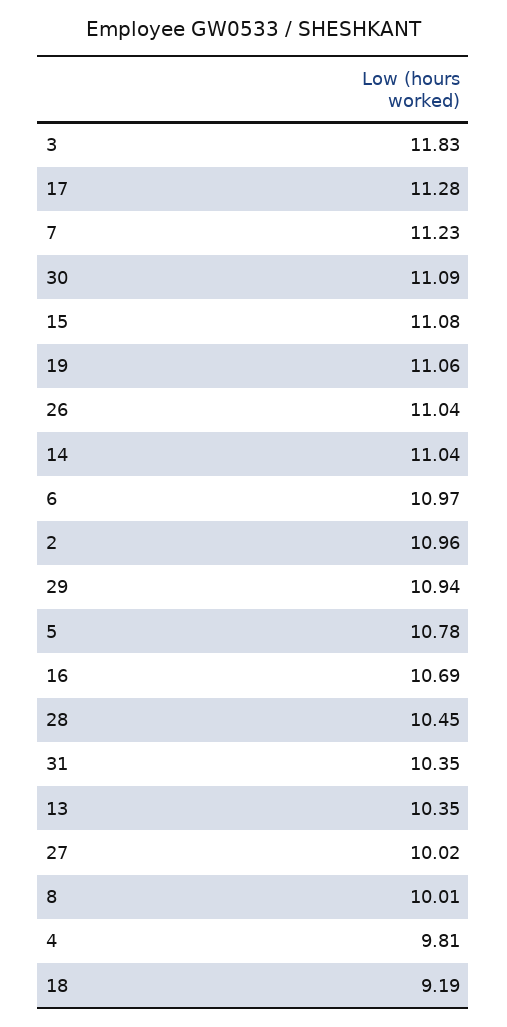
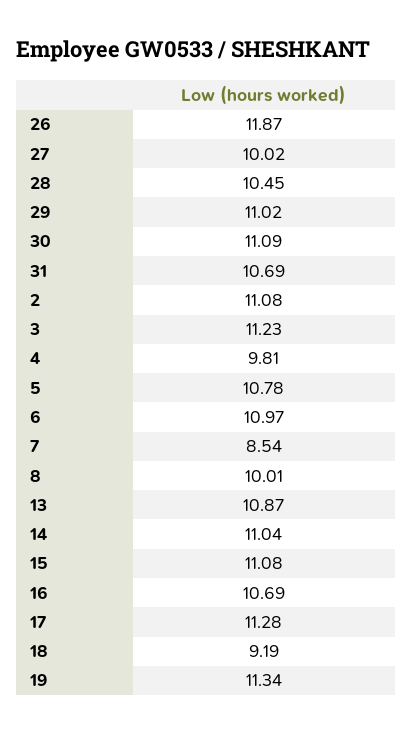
  {
-   "3": 11.83,
+   "3": 11.23,
    "17": 11.28,
-   "7": 11.23,
+   "7": 8.54,
    "30": 11.09,
    "15": 11.08,
-   "19": 11.06,
+   "19": 11.34,
-   "26": 11.04,
+   "26": 11.87,
    "14": 11.04,
    "6": 10.97,
-   "2": 10.96,
+   "2": 11.08,
-   "29": 10.94,
+   "29": 11.02,
    "5": 10.78,
    "16": 10.69,
    "28": 10.45,
-   "31": 10.35,
+   "31": 10.69,
-   "13": 10.35,
+   "13": 10.87,
    "27": 10.02,
    "8": 10.01,
    "4": 9.81,
    "18": 9.19
  }

